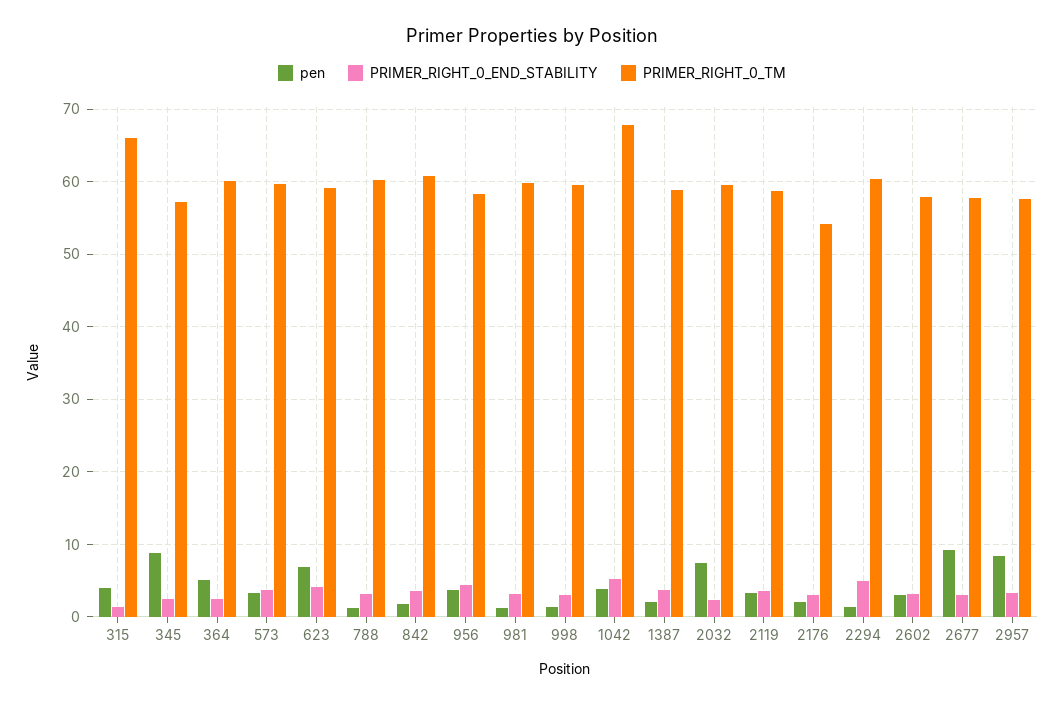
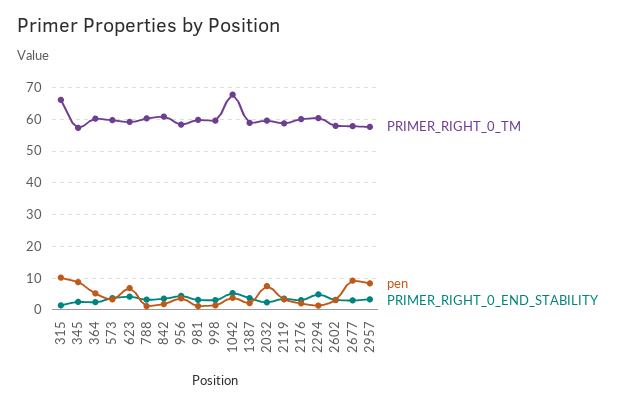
  {
    "pen": {
-     "315": 4,
+     "315": 10,
      "345": 9,
      "364": 5,
      "573": 3,
      "623": 7,
      "788": 1,
      "842": 2,
      "956": 4,
      "981": 1,
      "998": 1,
      "1042": 4,
      "1387": 2,
      "2032": 7,
      "2119": 3,
      "2176": 2,
      "2294": 1,
      "2602": 3,
      "2677": 9,
      "2957": 8
    },
    "PRIMER_RIGHT_0_END_STABILITY": {
      "315": 1,
      "345": 3,
      "364": 2,
      "573": 4,
      "623": 4,
      "788": 3,
      "842": 4,
      "956": 4,
      "981": 3,
      "998": 3,
      "1042": 5,
      "1387": 4,
      "2032": 2,
      "2119": 4,
      "2176": 3,
      "2294": 5,
      "2602": 3,
      "2677": 3,
      "2957": 3
    },
    "PRIMER_RIGHT_0_TM": {
      "315": 66,
      "345": 57,
      "364": 60,
      "573": 60,
      "623": 59,
      "788": 60,
      "842": 61,
      "956": 58,
      "981": 60,
      "998": 60,
      "1042": 68,
      "1387": 59,
      "2032": 60,
      "2119": 59,
-     "2176": 54,
+     "2176": 60,
      "2294": 60,
      "2602": 58,
      "2677": 58,
      "2957": 58
    }
  }

